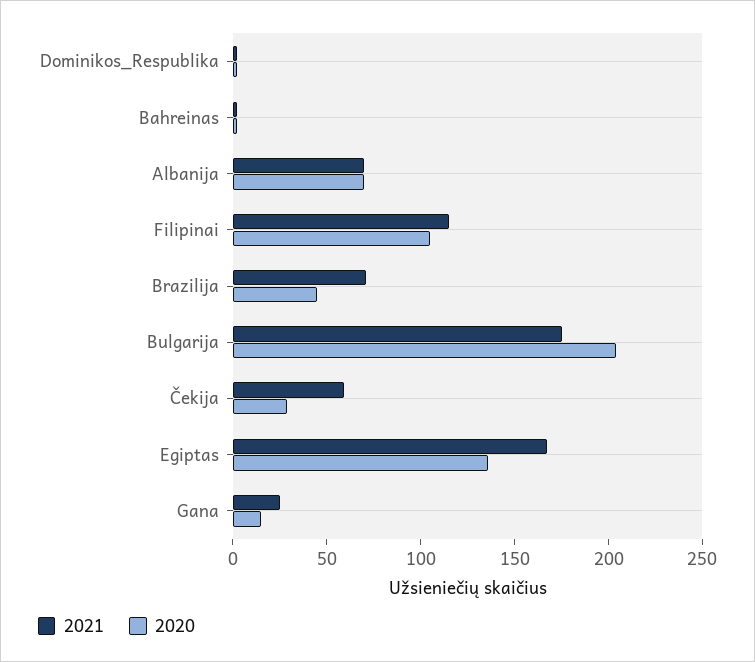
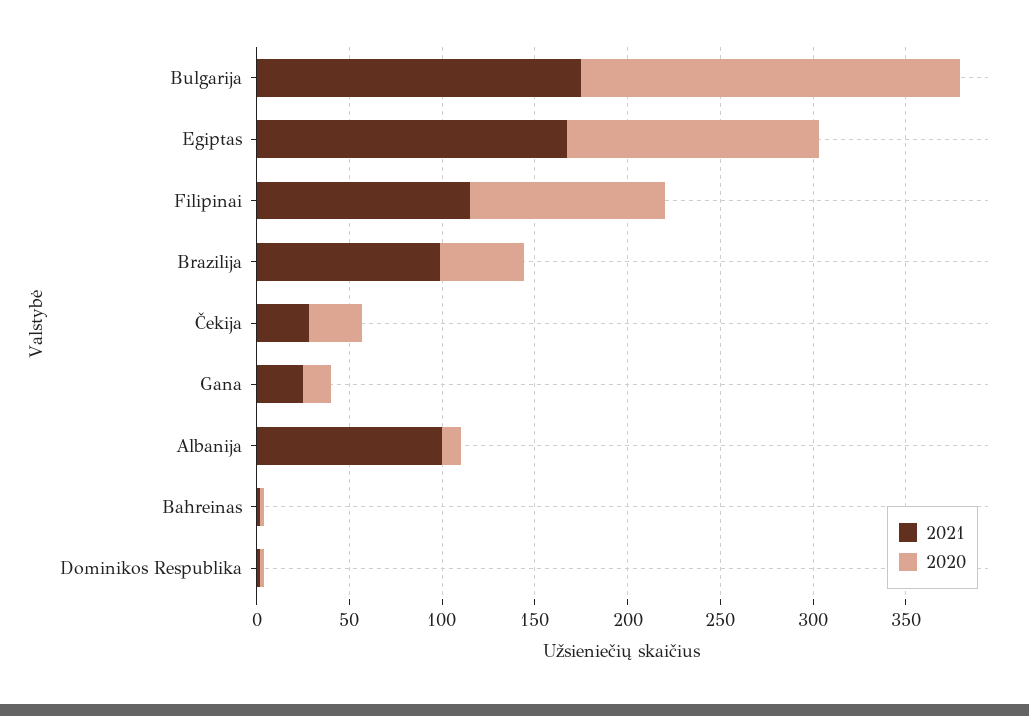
  {
    "2021": {
      "Dominikos_Respublika": 0,
      "Bahreinas": 0,
-     "Albanija": 70,
+     "Albanija": 100,
      "Filipinai": 120,
-     "Brazilija": 70,
+     "Brazilija": 100,
      "Bulgarija": 180,
-     "Čekija": 60,
+     "Čekija": 30,
      "Egiptas": 170,
      "Gana": 30
    },
    "2020": {
      "Dominikos_Respublika": 0,
      "Bahreinas": 0,
-     "Albanija": 70,
+     "Albanija": 10,
      "Filipinai": 110,
      "Brazilija": 50,
      "Bulgarija": 200,
      "Čekija": 30,
      "Egiptas": 140,
      "Gana": 20
    }
  }

